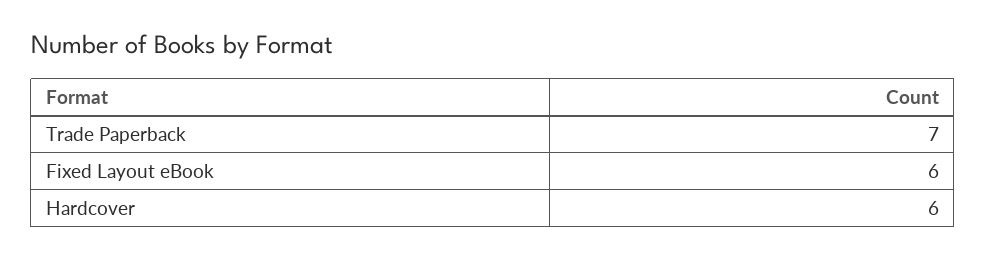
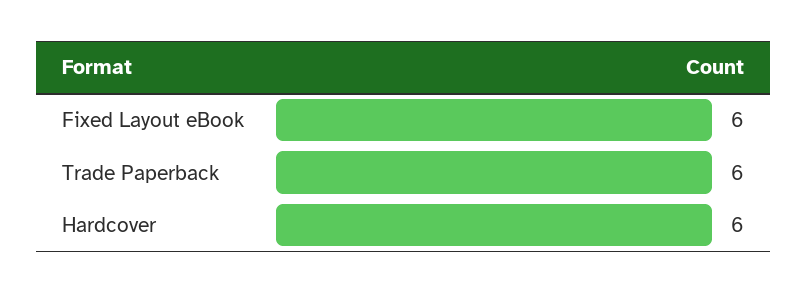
  {
-   "Trade Paperback": 7,
+   "Trade Paperback": 6,
    "Fixed Layout eBook": 6,
    "Hardcover": 6
  }

